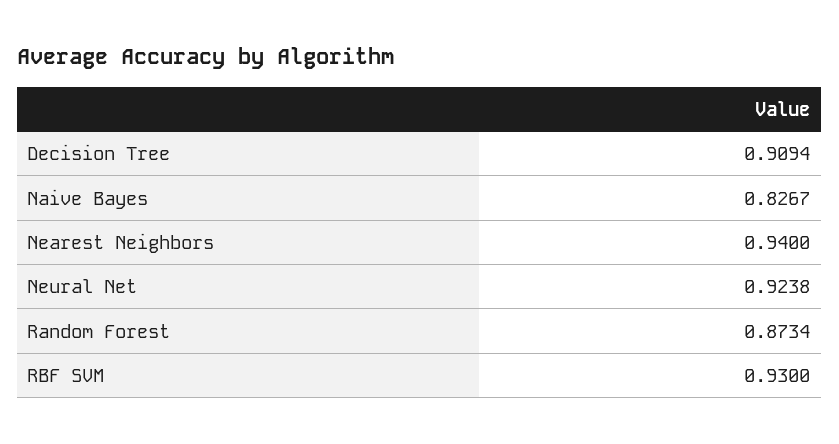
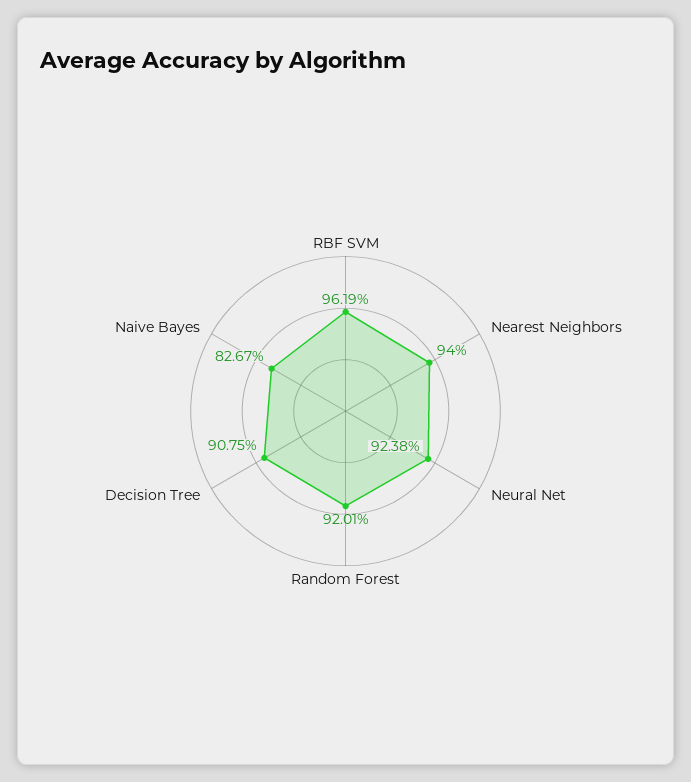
  {
-   "Decision Tree": 0.9094,
+   "Decision Tree": 0.9075,
    "Naive Bayes": 0.8267,
    "Nearest Neighbors": 0.94,
    "Neural Net": 0.9238,
-   "Random Forest": 0.8734,
+   "Random Forest": 0.9201,
-   "RBF SVM": 0.93
+   "RBF SVM": 0.9619
  }

